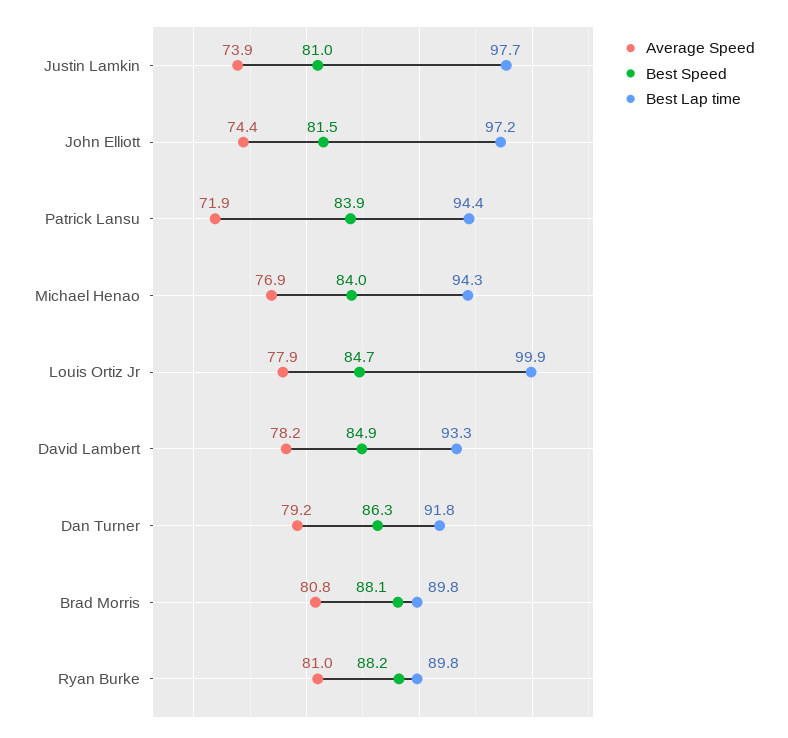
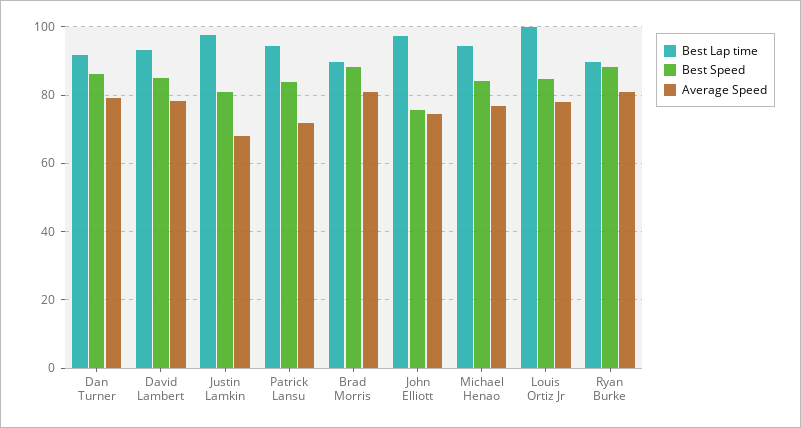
  {
    "Average Speed": {
-     "Justin Lamkin": 73.9,
+     "Justin Lamkin": 68,
      "John Elliott": 74.4,
      "Patrick Lansu": 71.9,
      "Michael Henao": 76.9,
      "Louis Ortiz Jr": 77.9,
      "David Lambert": 78.2,
      "Dan Turner": 79.2,
      "Brad Morris": 80.8,
      "Ryan Burke": 81
    },
    "Best Speed": {
      "Justin Lamkin": 81,
-     "John Elliott": 81.5,
+     "John Elliott": 76,
      "Patrick Lansu": 83.9,
      "Michael Henao": 84,
      "Louis Ortiz Jr": 84.7,
      "David Lambert": 84.9,
      "Dan Turner": 86.3,
      "Brad Morris": 88.1,
      "Ryan Burke": 88.2
    },
    "Best Lap time": {
      "Justin Lamkin": 97.7,
      "John Elliott": 97.2,
      "Patrick Lansu": 94.4,
      "Michael Henao": 94.3,
      "Louis Ortiz Jr": 99.9,
      "David Lambert": 93.3,
      "Dan Turner": 91.8,
      "Brad Morris": 89.8,
      "Ryan Burke": 89.8
    }
  }

